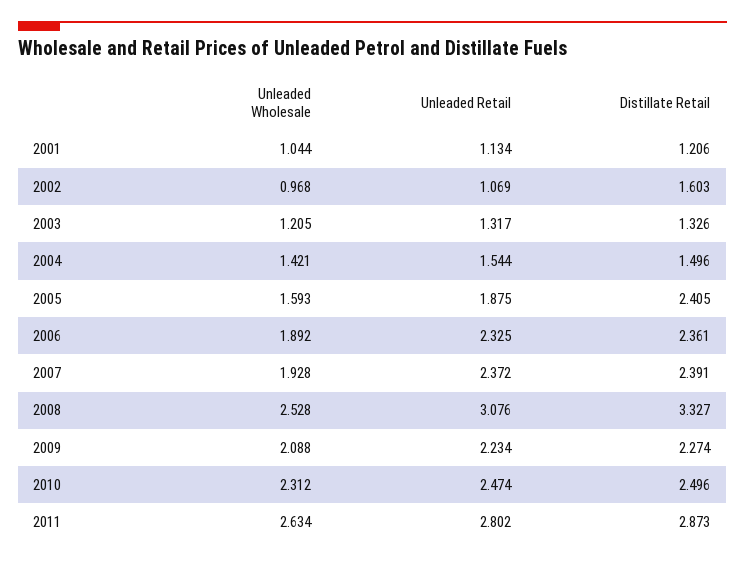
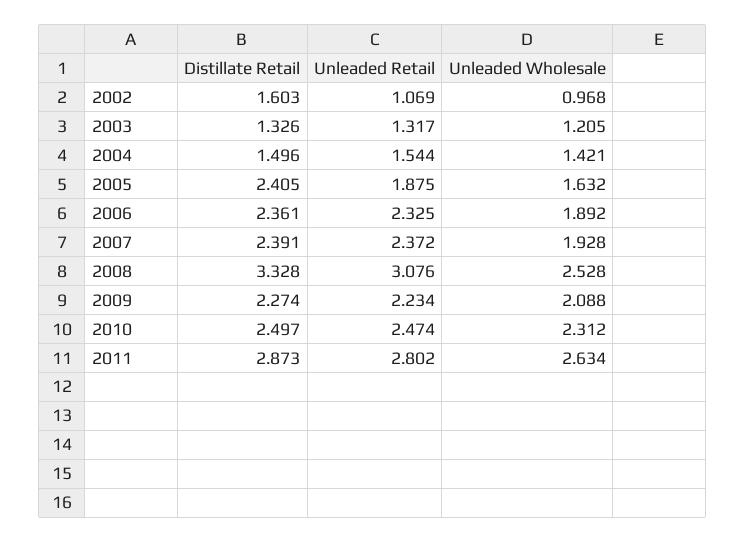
  {
    "Unleaded Wholesale": {
-     "2001": 1.044,
      "2002": 0.968,
      "2003": 1.205,
      "2004": 1.421,
-     "2005": 1.593,
+     "2005": 1.632,
      "2006": 1.892,
      "2007": 1.928,
      "2008": 2.528,
      "2009": 2.088,
      "2010": 2.312,
      "2011": 2.634
    },
    "Unleaded Retail": {
-     "2001": 1.134,
      "2002": 1.069,
      "2003": 1.317,
      "2004": 1.544,
      "2005": 1.875,
      "2006": 2.325,
      "2007": 2.372,
      "2008": 3.076,
      "2009": 2.234,
      "2010": 2.474,
      "2011": 2.802
    },
    "Distillate Retail": {
-     "2001": 1.206,
      "2002": 1.603,
      "2003": 1.326,
      "2004": 1.496,
      "2005": 2.405,
      "2006": 2.361,
      "2007": 2.391,
-     "2008": 3.327,
+     "2008": 3.328,
      "2009": 2.274,
-     "2010": 2.496,
+     "2010": 2.497,
      "2011": 2.873
    }
  }

